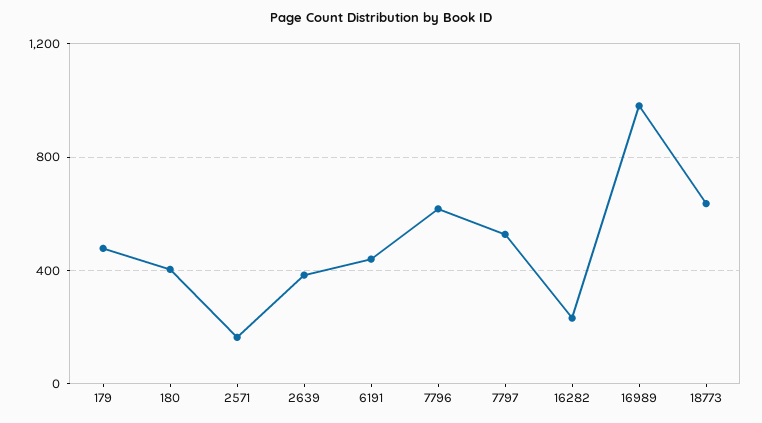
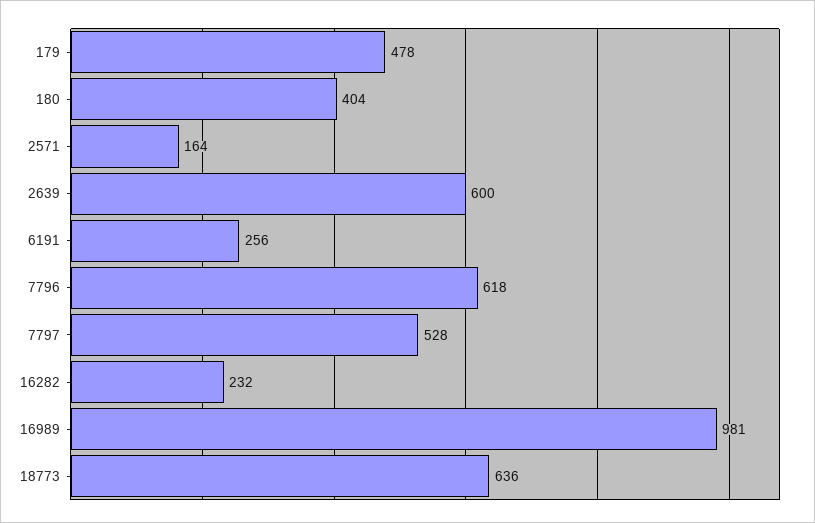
  {
    "179": 478,
    "180": 404,
    "2571": 164,
-   "2639": 400,
+   "2639": 600,
-   "6191": 450,
+   "6191": 256,
    "7796": 618,
    "7797": 528,
    "16282": 232,
    "16989": 981,
    "18773": 636
  }

